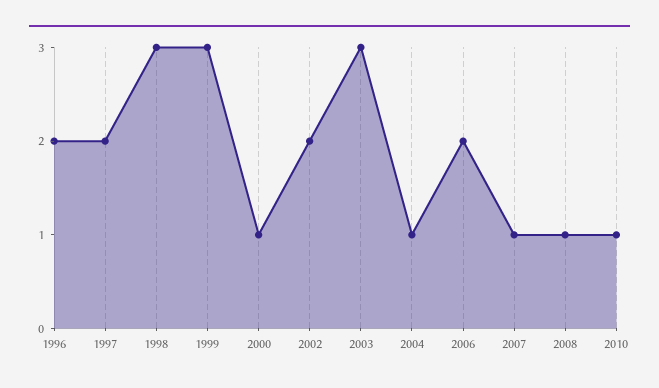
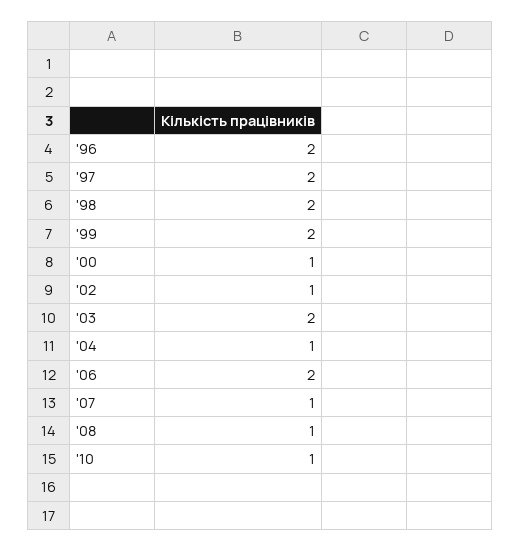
  {
    "1996": 2,
    "1997": 2,
-   "1998": 3,
+   "1998": 2,
-   "1999": 3,
+   "1999": 2,
    "2000": 1,
-   "2002": 2,
+   "2002": 1,
-   "2003": 3,
+   "2003": 2,
    "2004": 1,
    "2006": 2,
    "2007": 1,
    "2008": 1,
    "2010": 1
  }

